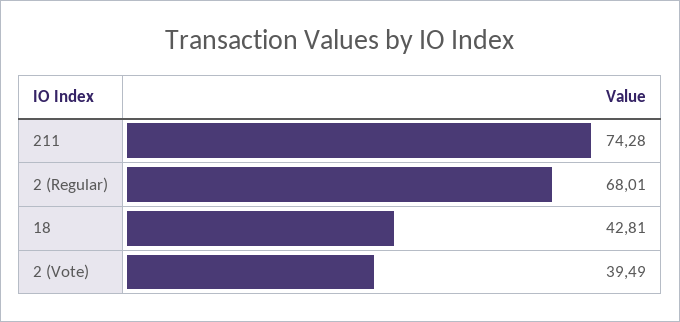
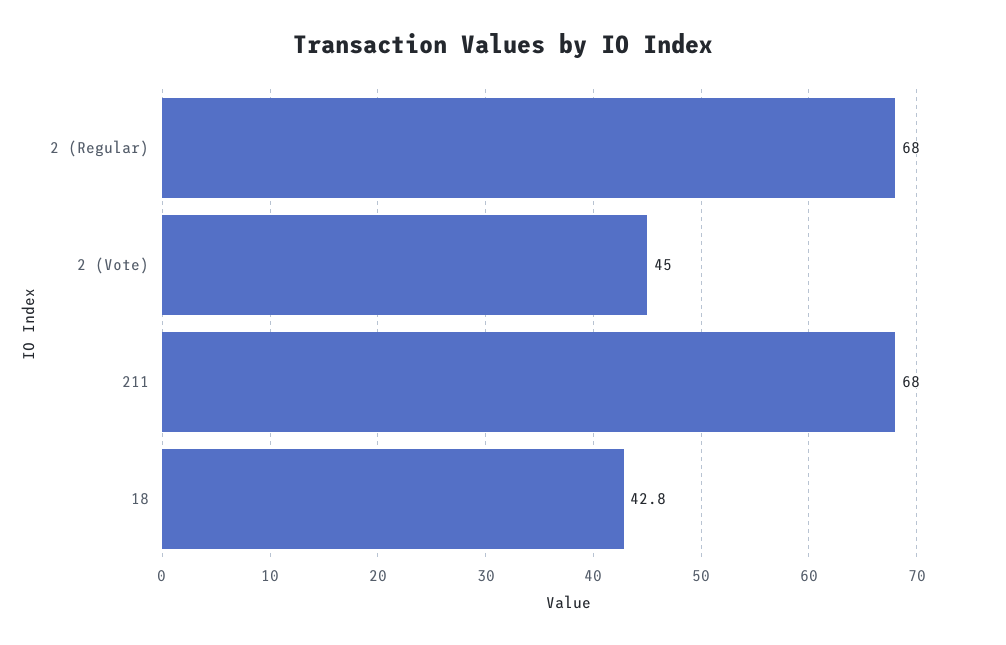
  {
-   "211": 74.28,
+   "211": 68,
    "2 (Regular)": 68.01,
    "18": 42.81,
-   "2 (Vote)": 39.49
+   "2 (Vote)": 45
  }

